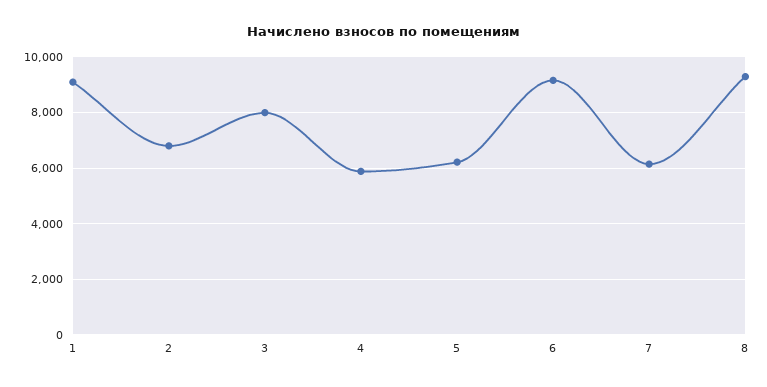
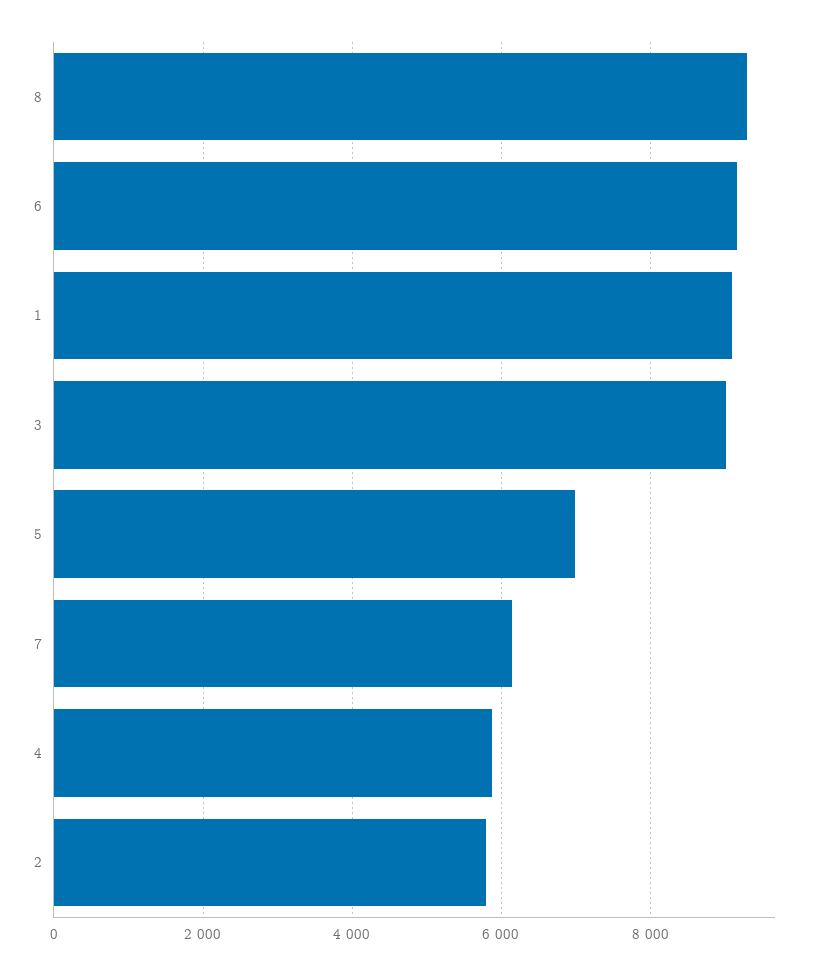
  {
    "1": 9000,
-   "2": 6750,
+   "2": 5800,
-   "3": 8000,
+   "3": 9000,
    "4": 5800,
-   "5": 6250,
+   "5": 7000,
    "6": 9200,
    "7": 6200,
    "8": 9200
  }

